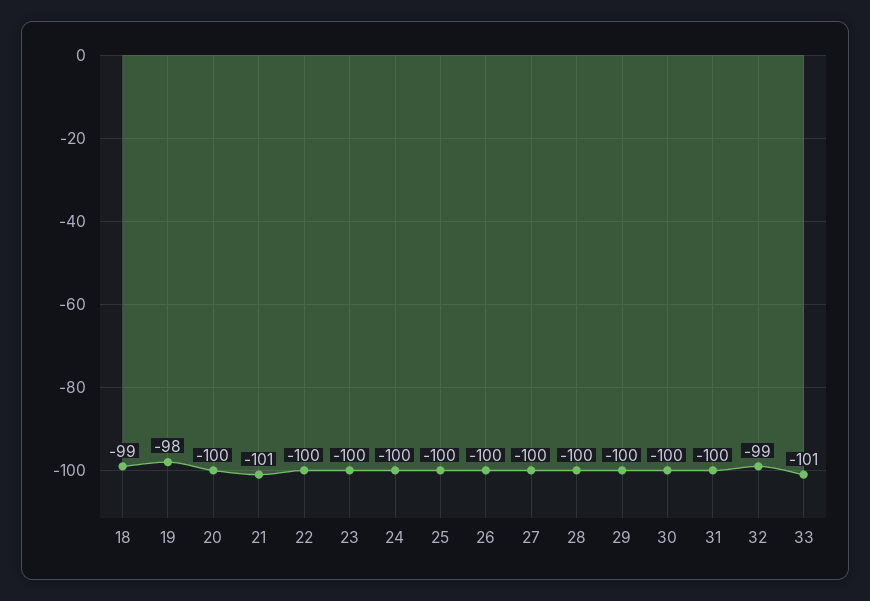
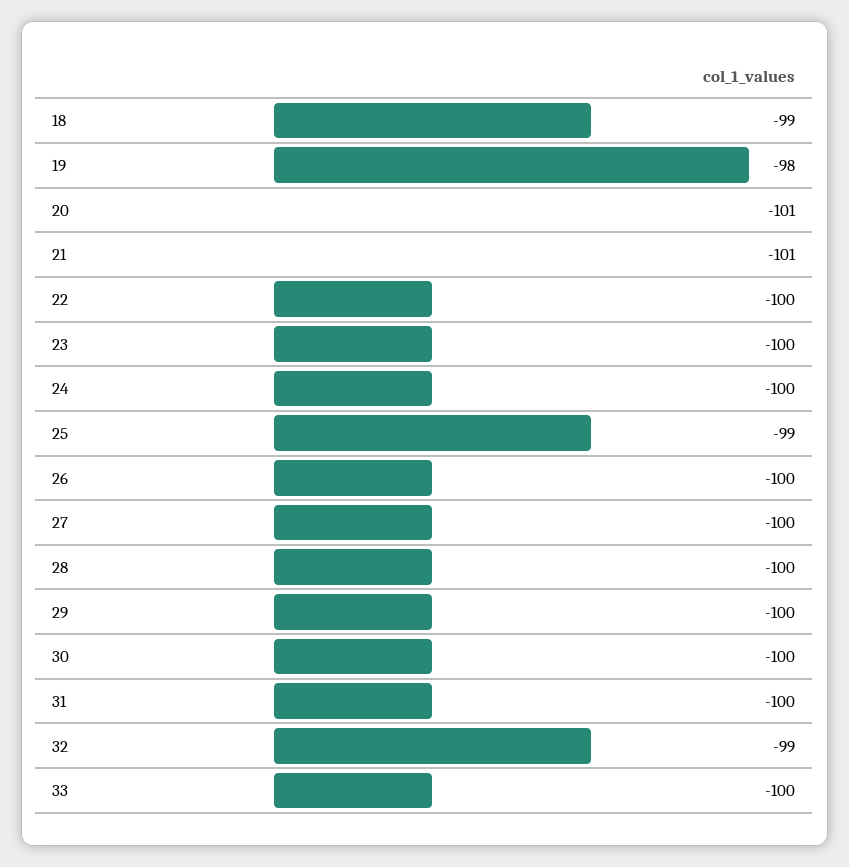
  {
    "18": -99,
    "19": -98,
-   "20": -100,
+   "20": -101,
    "21": -101,
    "22": -100,
    "23": -100,
    "24": -100,
-   "25": -100,
+   "25": -99,
    "26": -100,
    "27": -100,
    "28": -100,
    "29": -100,
    "30": -100,
    "31": -100,
    "32": -99,
-   "33": -101
+   "33": -100
  }

